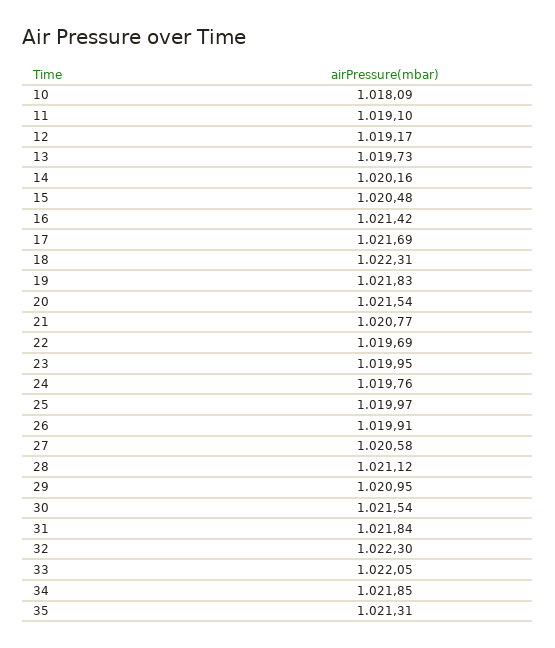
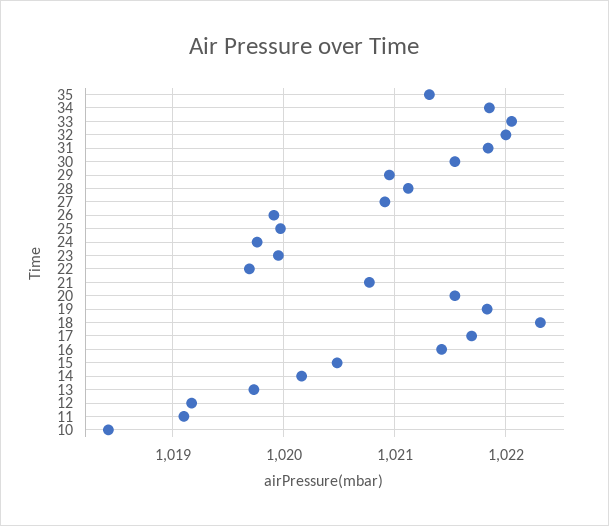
  {
-   "10": 1018.09,
+   "10": 1018.4,
    "11": 1019.1,
    "12": 1019.17,
    "13": 1019.73,
    "14": 1020.16,
    "15": 1020.48,
    "16": 1021.42,
    "17": 1021.69,
    "18": 1022.31,
    "19": 1021.83,
    "20": 1021.54,
    "21": 1020.77,
    "22": 1019.69,
    "23": 1019.95,
    "24": 1019.76,
    "25": 1019.97,
    "26": 1019.91,
-   "27": 1020.58,
+   "27": 1020.9,
    "28": 1021.12,
    "29": 1020.95,
    "30": 1021.54,
    "31": 1021.84,
-   "32": 1022.3,
+   "32": 1022,
    "33": 1022.05,
    "34": 1021.85,
    "35": 1021.31
  }

